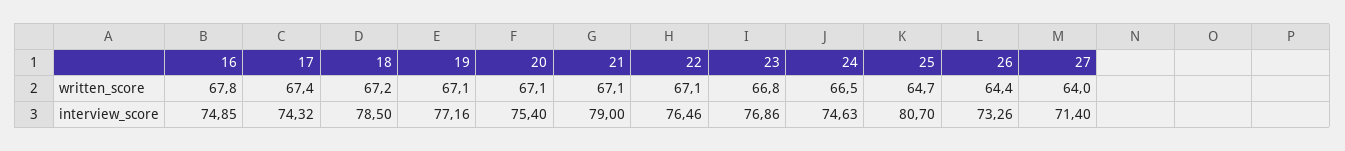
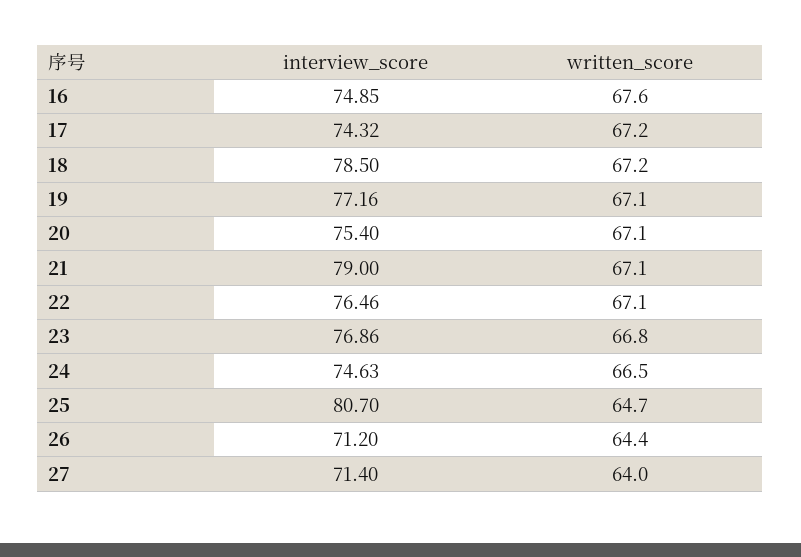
  {
    "16": {
-     "written_score": 67.8,
+     "written_score": 67.6,
      "interview_score": 74.85
    },
    "17": {
-     "written_score": 67.4,
+     "written_score": 67.2,
      "interview_score": 74.32
    },
    "18": {
      "written_score": 67.2,
      "interview_score": 78.5
    },
    "19": {
      "written_score": 67.1,
      "interview_score": 77.16
    },
    "20": {
      "written_score": 67.1,
      "interview_score": 75.4
    },
    "21": {
      "written_score": 67.1,
      "interview_score": 79
    },
    "22": {
      "written_score": 67.1,
      "interview_score": 76.46
    },
    "23": {
      "written_score": 66.8,
      "interview_score": 76.86
    },
    "24": {
      "written_score": 66.5,
      "interview_score": 74.63
    },
    "25": {
      "written_score": 64.7,
      "interview_score": 80.7
    },
    "26": {
      "written_score": 64.4,
-     "interview_score": 73.26
+     "interview_score": 71.2
    },
    "27": {
      "written_score": 64,
      "interview_score": 71.4
    }
  }

